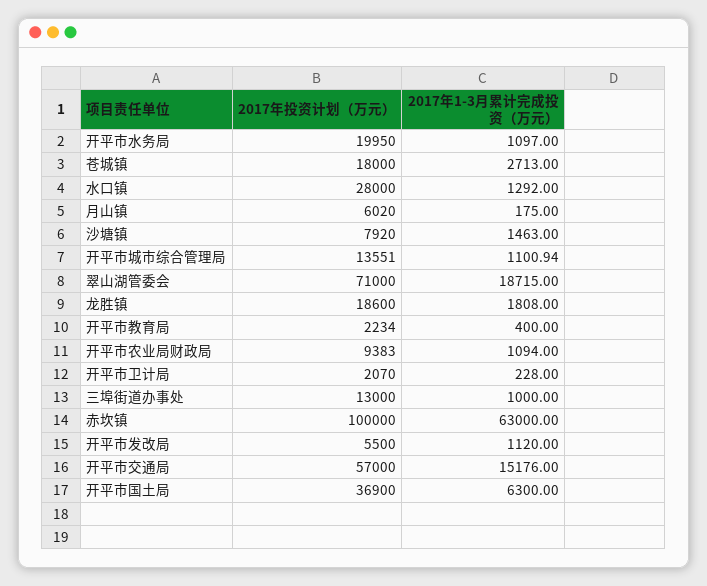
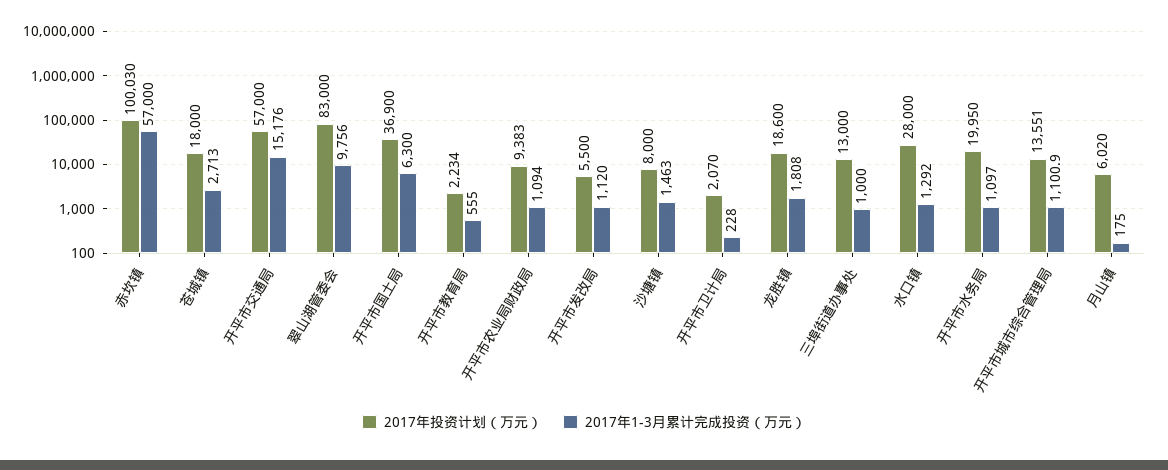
  {
    "2017年投资计划（万元）": {
      "开平市水务局": 19950,
      "苍城镇": 18000,
      "水口镇": 28000,
      "月山镇": 6020,
-     "沙塘镇": 7920,
+     "沙塘镇": 8000,
      "开平市城市综合管理局": 13551,
-     "翠山湖管委会": 71000,
+     "翠山湖管委会": 83000,
      "龙胜镇": 18600,
      "开平市教育局": 2234,
      "开平市农业局财政局": 9383,
      "开平市卫计局": 2070,
      "三埠街道办事处": 13000,
-     "赤坎镇": 100000,
+     "赤坎镇": 100030,
      "开平市发改局": 5500,
      "开平市交通局": 57000,
      "开平市国土局": 36900
    },
    "2017年1-3月累计完成投资（万元）": {
      "开平市水务局": 1097,
      "苍城镇": 2713,
      "水口镇": 1292,
      "月山镇": 175,
      "沙塘镇": 1463,
      "开平市城市综合管理局": 1100.94,
-     "翠山湖管委会": 18715,
+     "翠山湖管委会": 9756,
      "龙胜镇": 1808,
-     "开平市教育局": 400,
+     "开平市教育局": 555,
      "开平市农业局财政局": 1094,
      "开平市卫计局": 228,
      "三埠街道办事处": 1000,
-     "赤坎镇": 63000,
+     "赤坎镇": 57000,
      "开平市发改局": 1120,
      "开平市交通局": 15176,
      "开平市国土局": 6300
    }
  }

